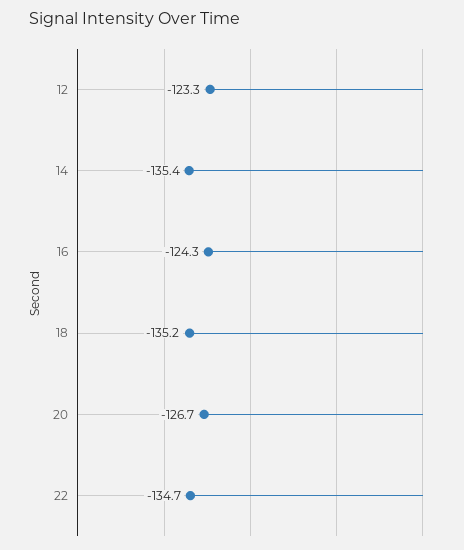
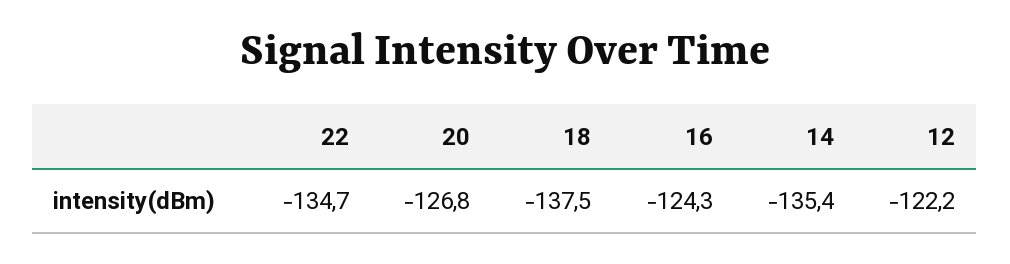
  {
-   "12": -123.3,
+   "12": -122.2,
    "14": -135.4,
    "16": -124.3,
-   "18": -135.2,
+   "18": -137.5,
-   "20": -126.7,
+   "20": -126.8,
    "22": -134.7
  }

